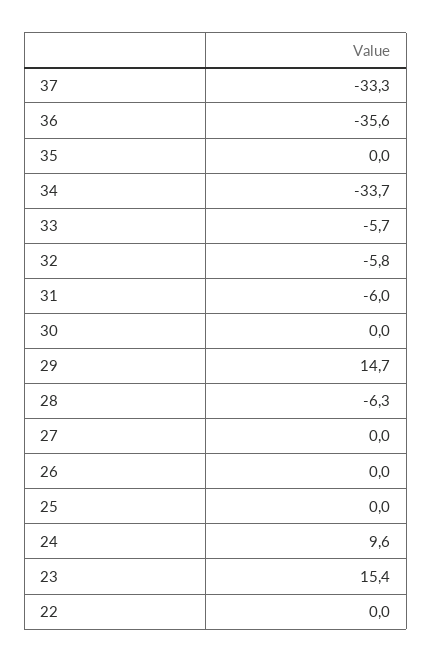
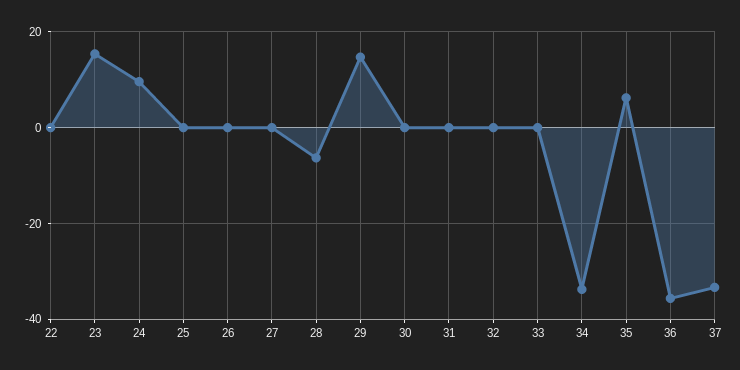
  {
    "37": -33.3,
    "36": -35.6,
-   "35": 0,
+   "35": 6,
    "34": -33.7,
-   "33": -5.7,
+   "33": 0,
-   "32": -5.8,
+   "32": 0,
-   "31": -6,
+   "31": 0,
    "30": 0,
    "29": 14.7,
    "28": -6.3,
    "27": 0,
    "26": 0,
    "25": 0,
    "24": 9.6,
    "23": 15.4,
    "22": 0
  }

